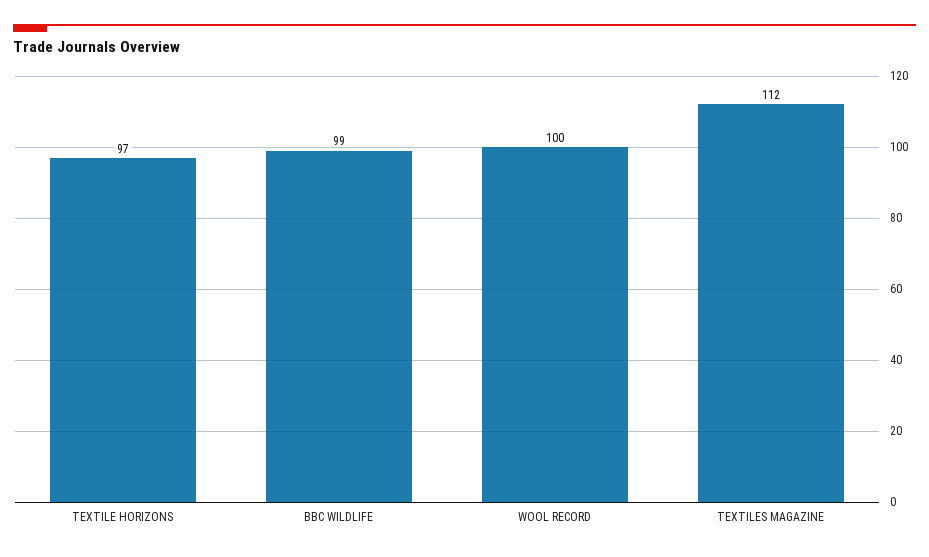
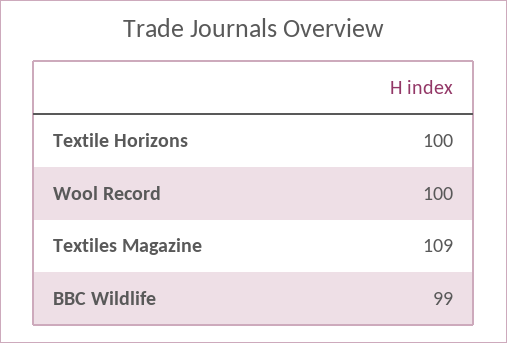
  {
-   "TEXTILE HORIZONS": 97,
+   "TEXTILE HORIZONS": 100,
    "BBC WILDLIFE": 99,
    "WOOL RECORD": 100,
-   "TEXTILES MAGAZINE": 112
+   "TEXTILES MAGAZINE": 109
  }

